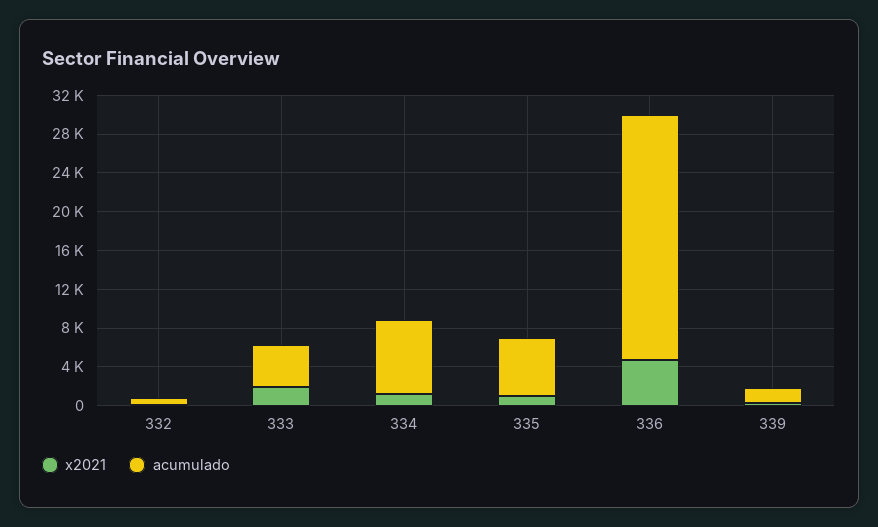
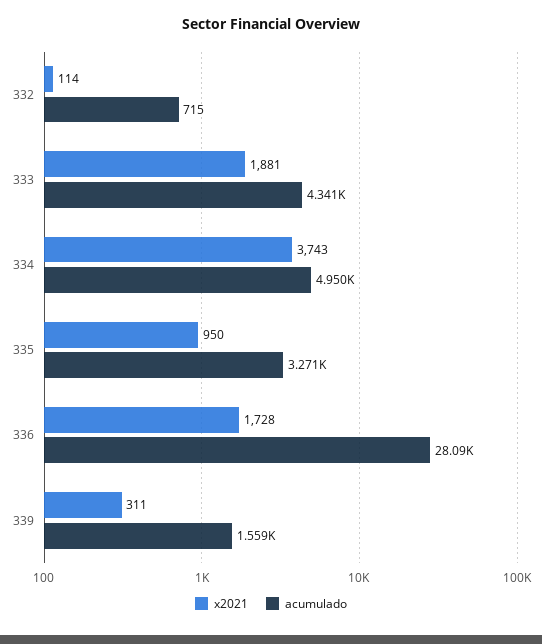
  {
    "x2021": {
      "332": 114,
      "333": 1881,
-     "334": 1000,
+     "334": 3743,
      "335": 950,
-     "336": 5000,
+     "336": 1728,
      "339": 311
    },
    "acumulado": {
      "332": 715,
      "333": 4341,
-     "334": 8000,
+     "334": 4950,
-     "335": 6000,
+     "335": 3271,
-     "336": 25000,
+     "336": 28090,
      "339": 1559
    }
  }

